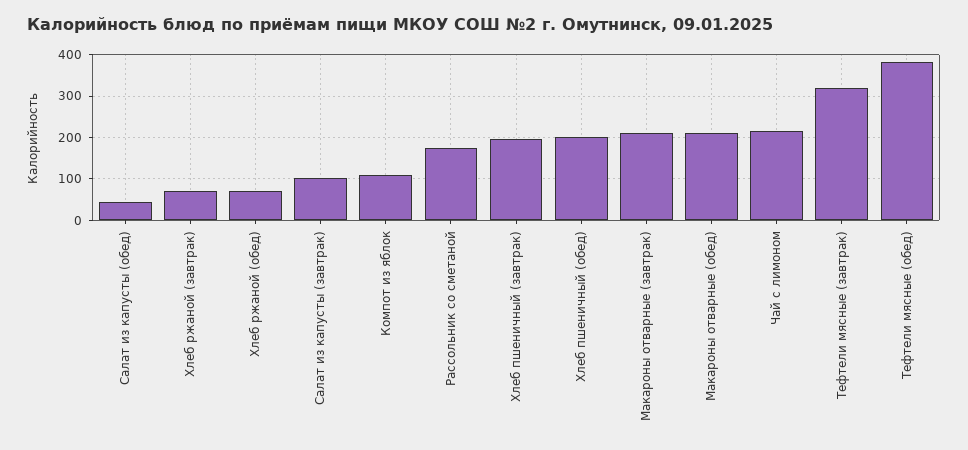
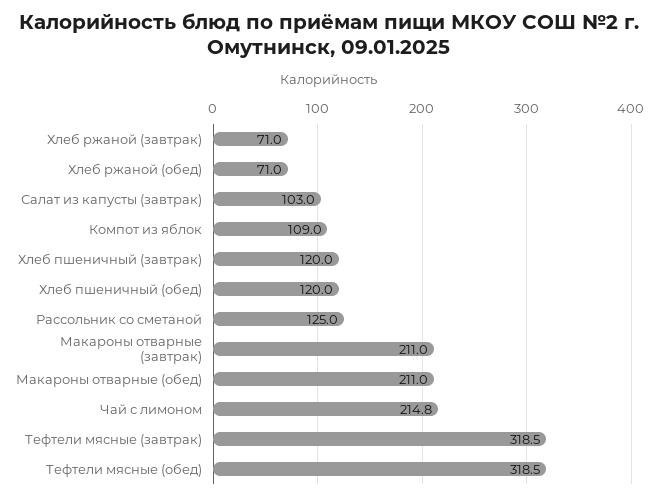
  {
-   "Салат из капусты (обед)": 40,
    "Хлеб ржаной (завтрак)": 71,
    "Хлеб ржаной (обед)": 71,
    "Салат из капусты (завтрак)": 103,
    "Компот из яблок": 109,
-   "Рассольник со сметаной": 180,
+   "Рассольник со сметаной": 125,
-   "Хлеб пшеничный (завтрак)": 200,
+   "Хлеб пшеничный (завтрак)": 120,
-   "Хлеб пшеничный (обед)": 200,
+   "Хлеб пшеничный (обед)": 120,
    "Макароны отварные (завтрак)": 211,
    "Макароны отварные (обед)": 211,
    "Чай с лимоном": 214.8,
    "Тефтели мясные (завтрак)": 318.5,
-   "Тефтели мясные (обед)": 380
+   "Тефтели мясные (обед)": 318.5
  }

